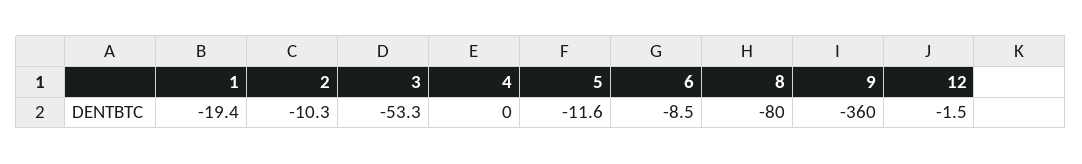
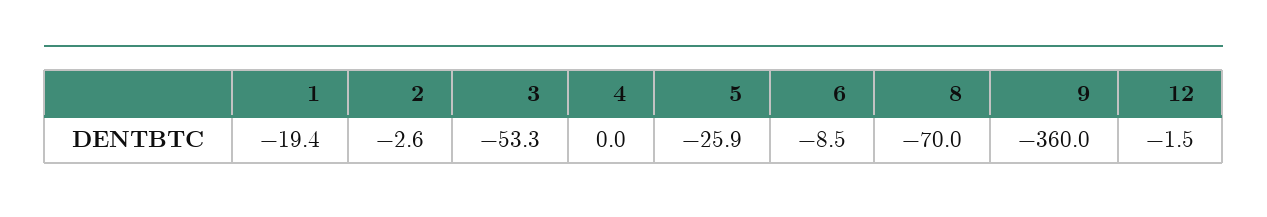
  {
    "1": -19.4,
-   "2": -10.3,
+   "2": -2.6,
    "3": -53.3,
    "4": 0,
-   "5": -11.6,
+   "5": -25.9,
    "6": -8.5,
-   "8": -80,
+   "8": -70,
    "9": -360,
    "12": -1.5
  }

